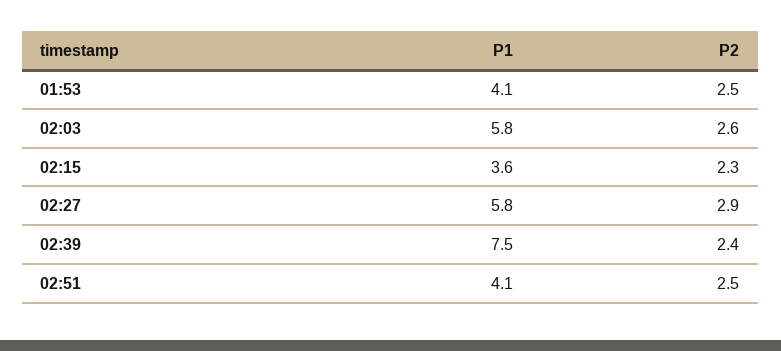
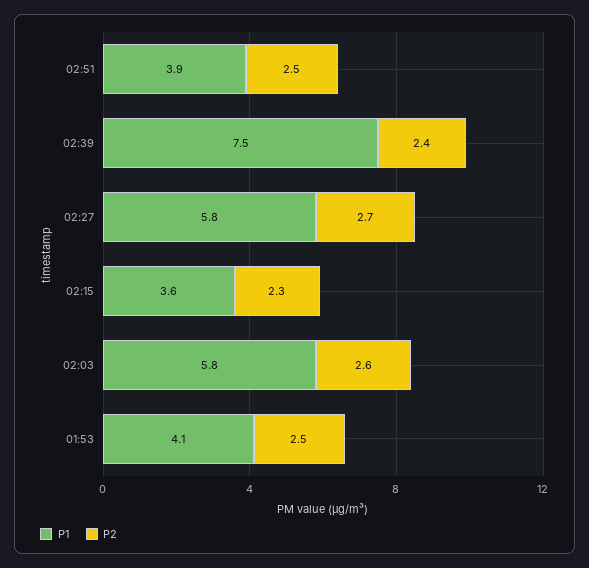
  {
    "P1": {
      "01:53": 4.1,
      "02:03": 5.8,
      "02:15": 3.6,
      "02:27": 5.8,
      "02:39": 7.5,
-     "02:51": 4.1
+     "02:51": 3.9
    },
    "P2": {
      "01:53": 2.5,
      "02:03": 2.6,
      "02:15": 2.3,
-     "02:27": 2.9,
+     "02:27": 2.7,
      "02:39": 2.4,
      "02:51": 2.5
    }
  }

